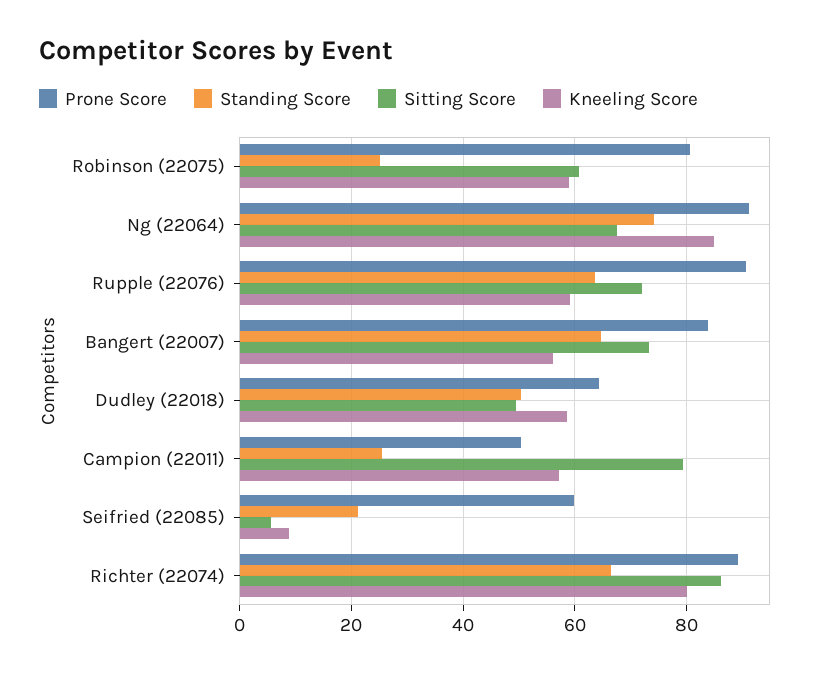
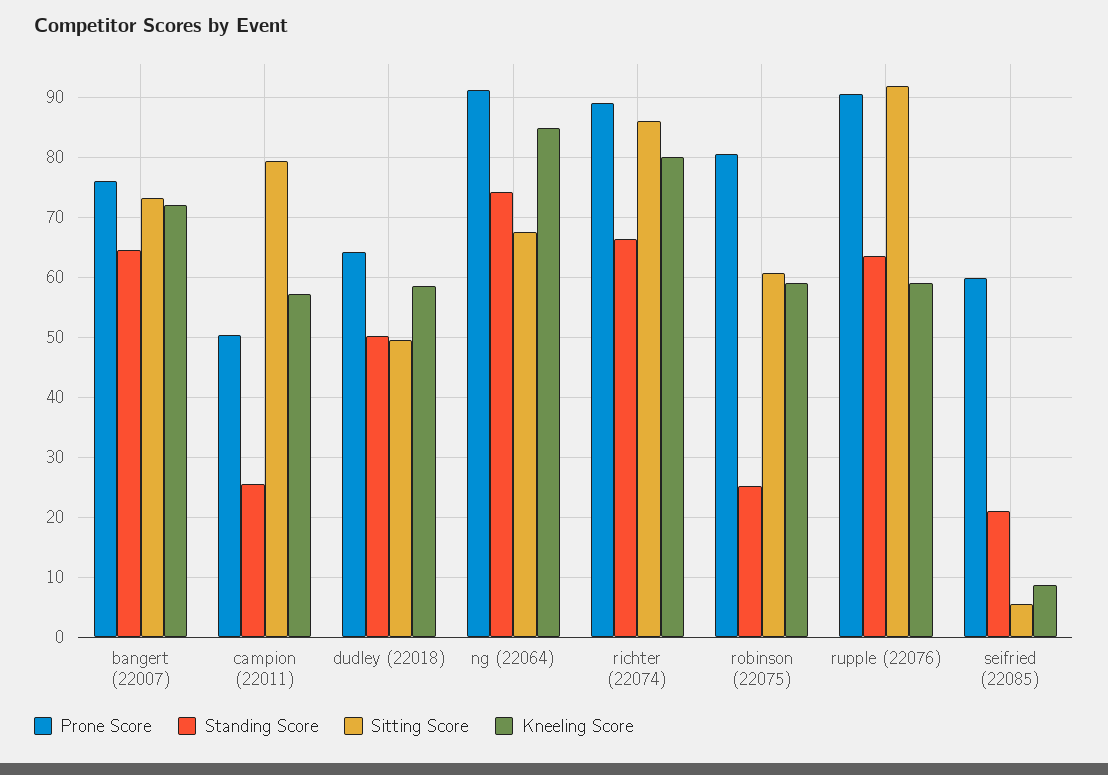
  {
    "Prone Score": {
      "Robinson (22075)": 81,
      "Ng (22064)": 91,
      "Rupple (22076)": 91,
-     "Bangert (22007)": 84,
+     "Bangert (22007)": 76,
      "Dudley (22018)": 64,
      "Campion (22011)": 50,
      "Seifried (22085)": 60,
      "Richter (22074)": 89
    },
    "Standing Score": {
      "Robinson (22075)": 25,
      "Ng (22064)": 74,
      "Rupple (22076)": 64,
      "Bangert (22007)": 65,
      "Dudley (22018)": 50,
      "Campion (22011)": 26,
      "Seifried (22085)": 21,
      "Richter (22074)": 66
    },
    "Sitting Score": {
      "Robinson (22075)": 61,
      "Ng (22064)": 68,
-     "Rupple (22076)": 72,
+     "Rupple (22076)": 92,
      "Bangert (22007)": 73,
      "Dudley (22018)": 50,
      "Campion (22011)": 79,
      "Seifried (22085)": 6,
      "Richter (22074)": 86
    },
    "Kneeling Score": {
      "Robinson (22075)": 59,
      "Ng (22064)": 85,
      "Rupple (22076)": 59,
-     "Bangert (22007)": 56,
+     "Bangert (22007)": 72,
      "Dudley (22018)": 59,
      "Campion (22011)": 57,
      "Seifried (22085)": 9,
      "Richter (22074)": 80
    }
  }

